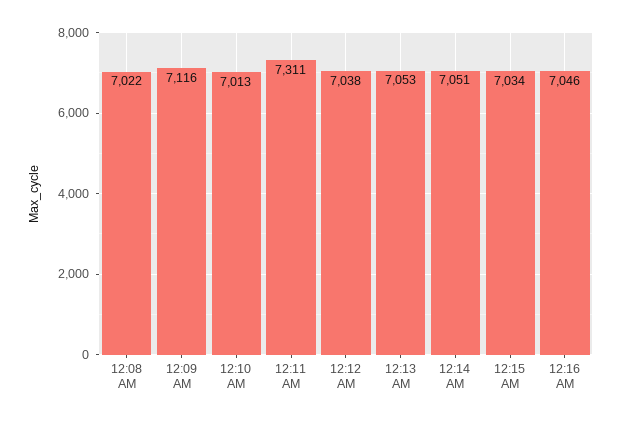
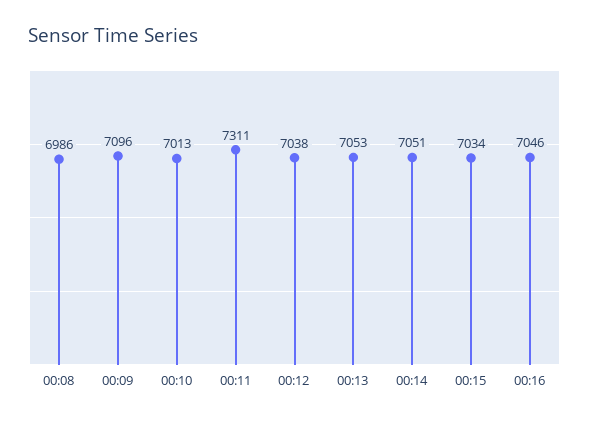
  {
-   "12:08 AM": 7022,
+   "12:08 AM": 6986,
-   "12:09 AM": 7116,
+   "12:09 AM": 7096,
    "12:10 AM": 7013,
    "12:11 AM": 7311,
    "12:12 AM": 7038,
    "12:13 AM": 7053,
    "12:14 AM": 7051,
    "12:15 AM": 7034,
    "12:16 AM": 7046
  }

